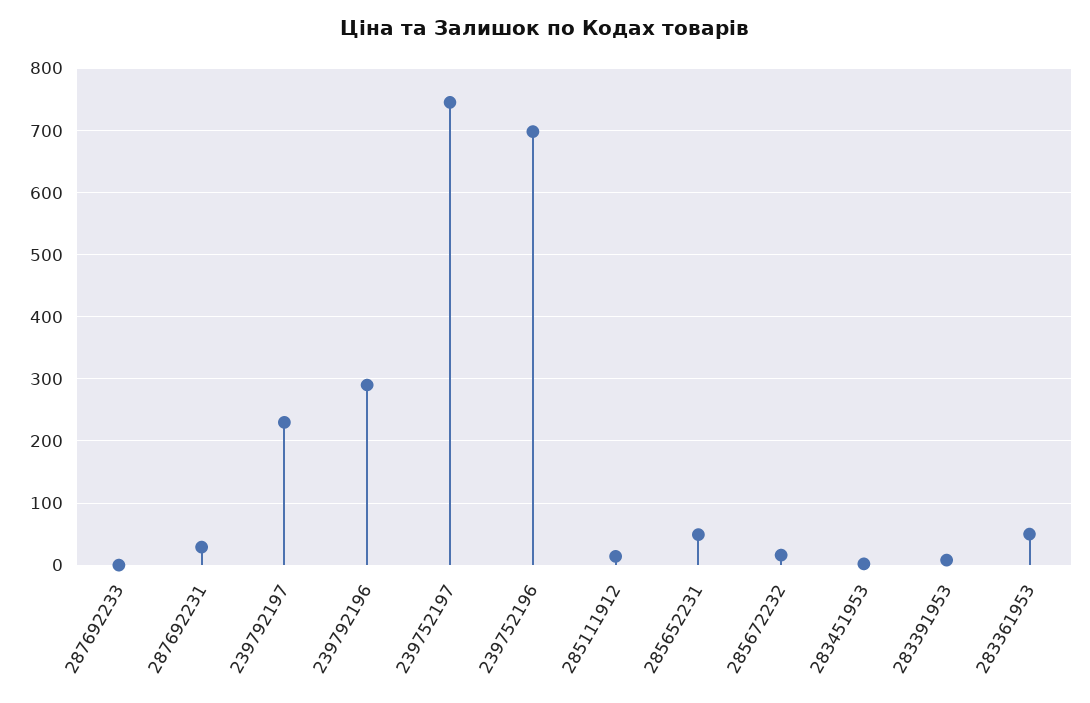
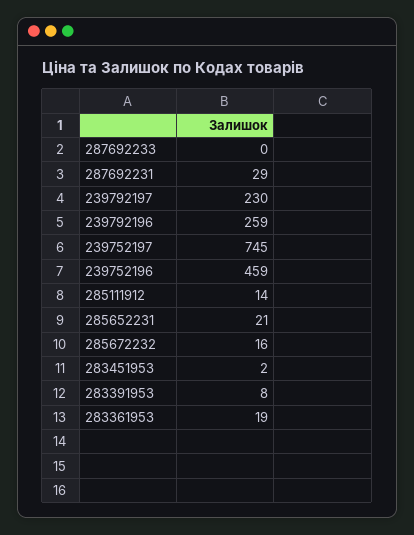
  {
    "287692233": 0,
    "287692231": 29,
    "239792197": 230,
-   "239792196": 290,
+   "239792196": 259,
    "239752197": 745,
-   "239752196": 700,
+   "239752196": 459,
    "285111912": 14,
-   "285652231": 50,
+   "285652231": 21,
    "285672232": 16,
    "283451953": 2,
    "283391953": 8,
-   "283361953": 50
+   "283361953": 19
  }

